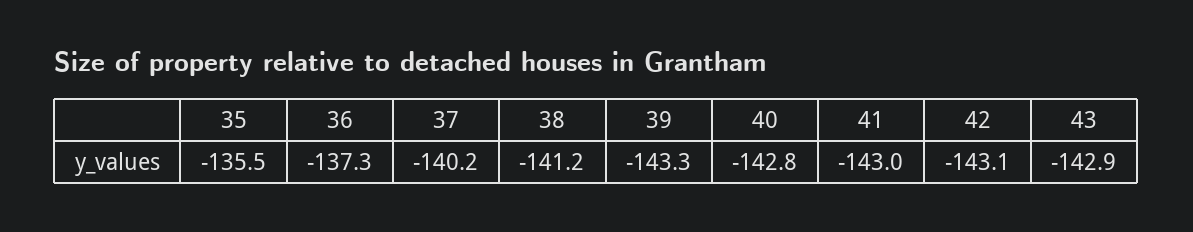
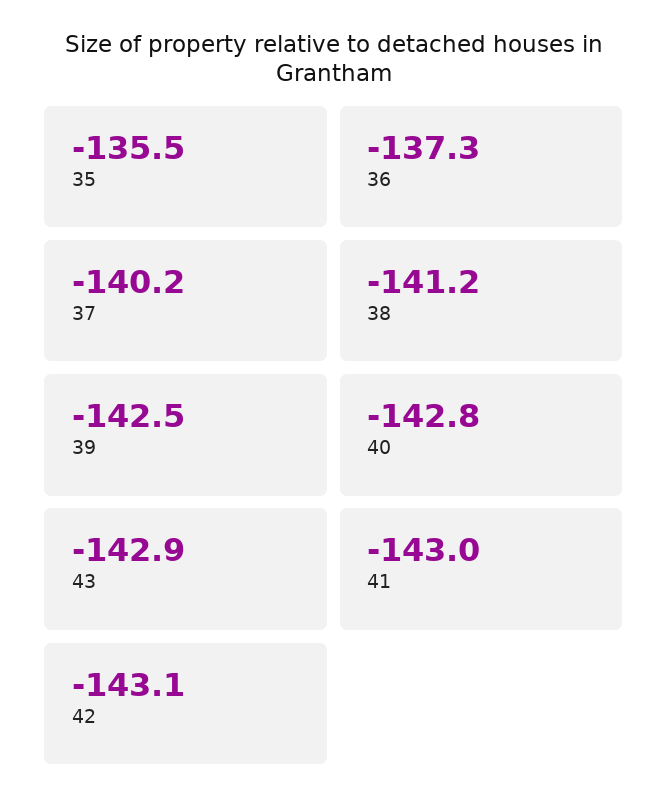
  {
    "35": -135.5,
    "36": -137.3,
    "37": -140.2,
    "38": -141.2,
-   "39": -143.3,
+   "39": -142.5,
    "40": -142.8,
    "41": -143,
    "42": -143.1,
    "43": -142.9
  }

